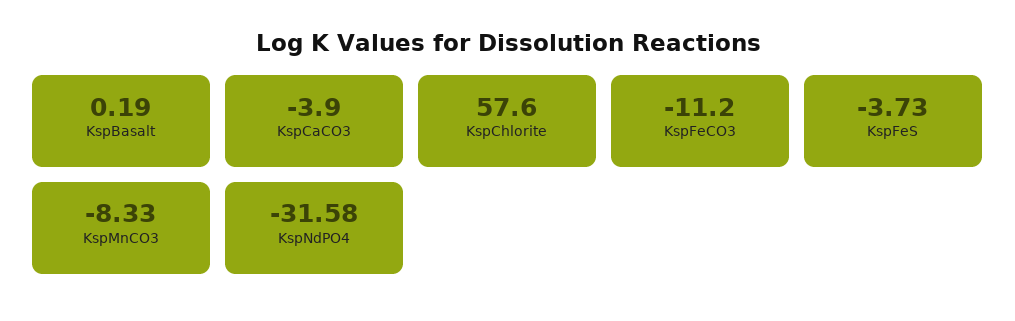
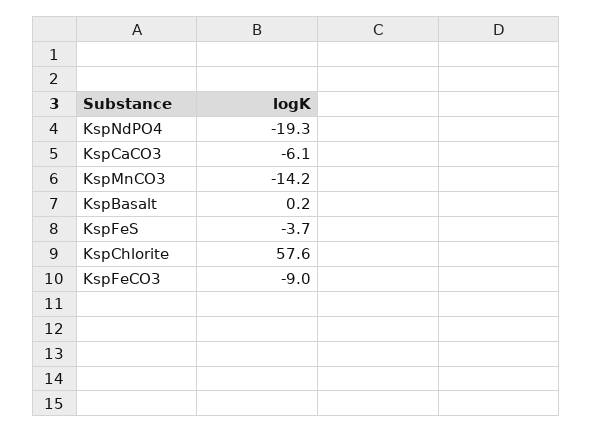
  {
    "KspBasalt": 0.19,
-   "KspCaCO3": -3.9,
+   "KspCaCO3": -6.1,
    "KspChlorite": 57.6,
-   "KspFeCO3": -11.2,
+   "KspFeCO3": -9,
    "KspFeS": -3.73,
-   "KspMnCO3": -8.33,
+   "KspMnCO3": -14.2,
-   "KspNdPO4": -31.58
+   "KspNdPO4": -19.3
  }

